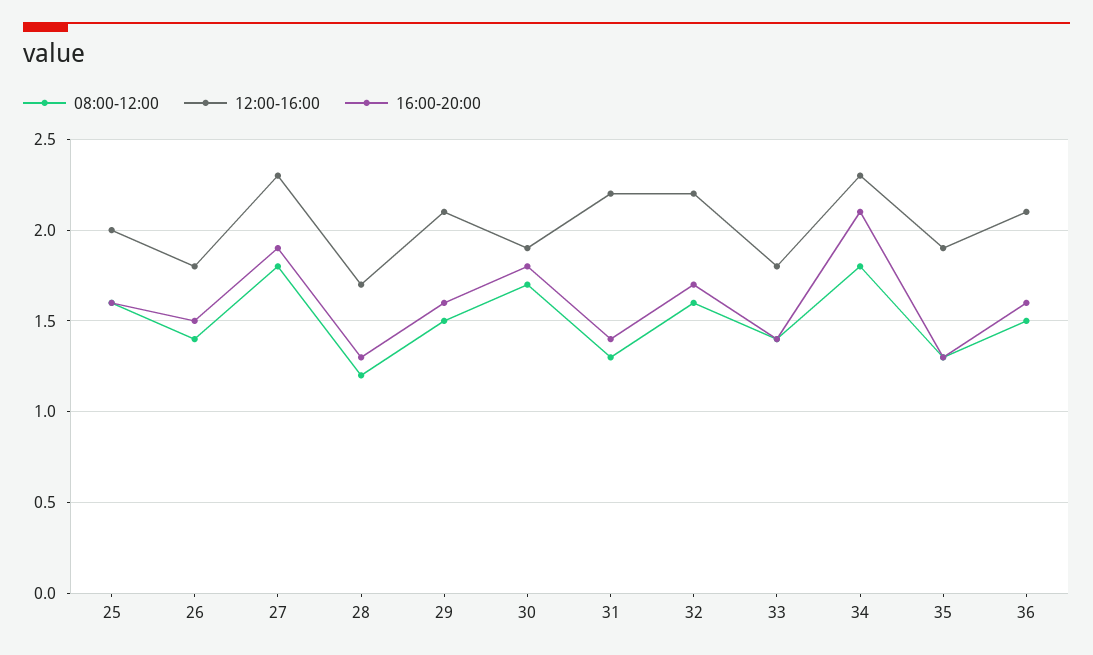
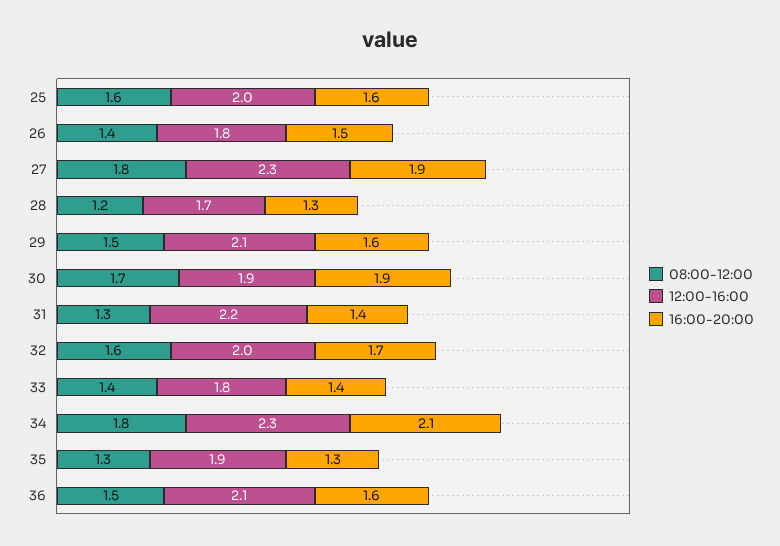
  {
    "08:00-12:00": {
      "25": 1.6,
      "26": 1.4,
      "27": 1.8,
      "28": 1.2,
      "29": 1.5,
      "30": 1.7,
      "31": 1.3,
      "32": 1.6,
      "33": 1.4,
      "34": 1.8,
      "35": 1.3,
      "36": 1.5
    },
    "12:00-16:00": {
      "25": 2,
      "26": 1.8,
      "27": 2.3,
      "28": 1.7,
      "29": 2.1,
      "30": 1.9,
      "31": 2.2,
-     "32": 2.2,
+     "32": 2,
      "33": 1.8,
      "34": 2.3,
      "35": 1.9,
      "36": 2.1
    },
    "16:00-20:00": {
      "25": 1.6,
      "26": 1.5,
      "27": 1.9,
      "28": 1.3,
      "29": 1.6,
-     "30": 1.8,
+     "30": 1.9,
      "31": 1.4,
      "32": 1.7,
      "33": 1.4,
      "34": 2.1,
      "35": 1.3,
      "36": 1.6
    }
  }

